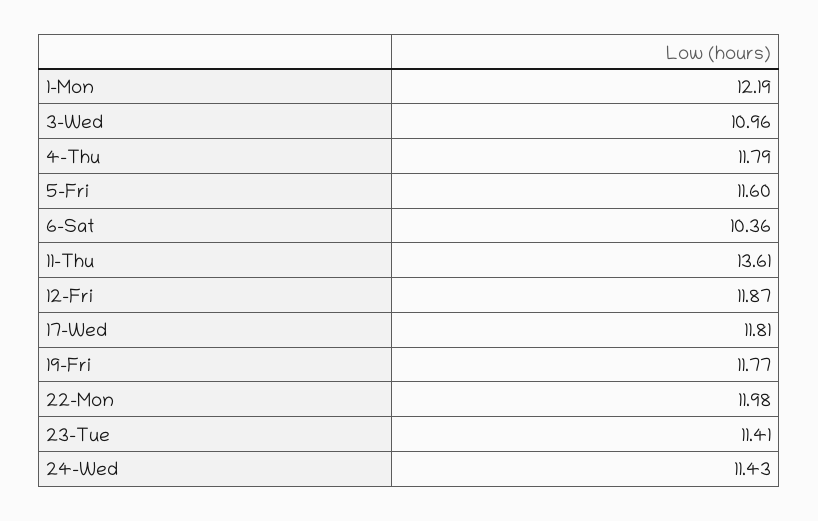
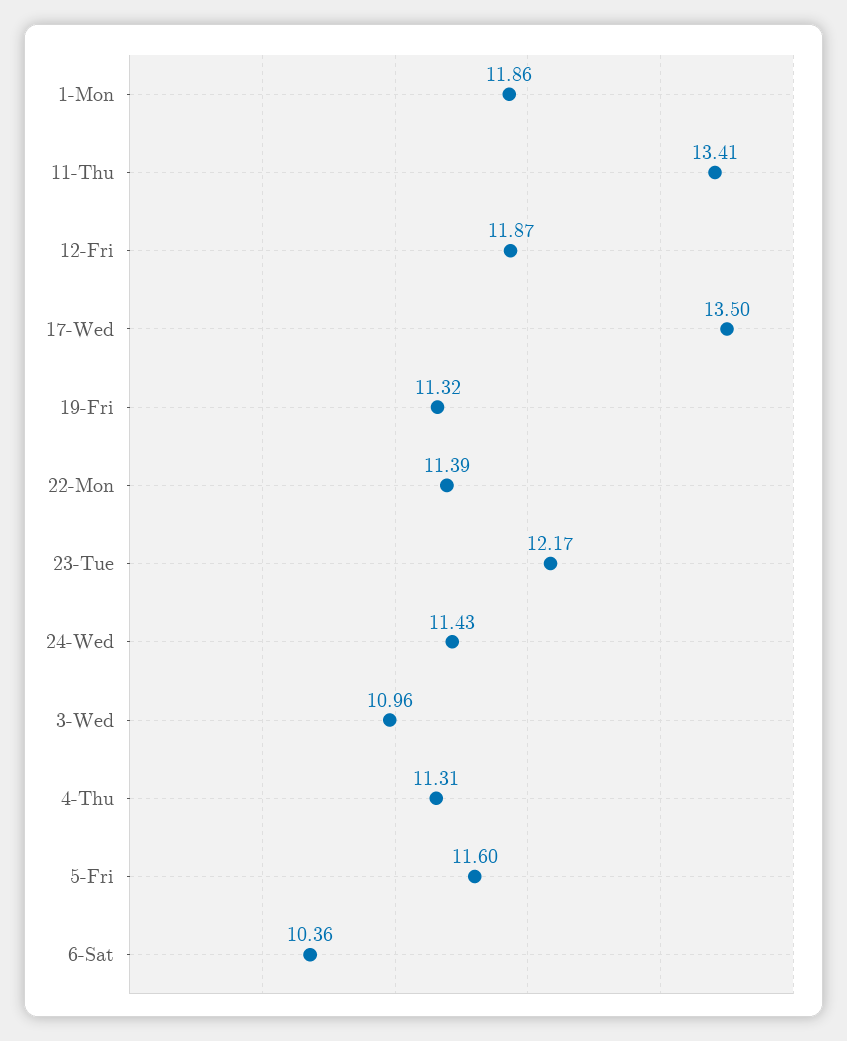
  {
-   "1-Mon": 12.19,
+   "1-Mon": 11.86,
    "3-Wed": 10.96,
-   "4-Thu": 11.79,
+   "4-Thu": 11.31,
    "5-Fri": 11.6,
    "6-Sat": 10.36,
-   "11-Thu": 13.61,
+   "11-Thu": 13.41,
    "12-Fri": 11.87,
-   "17-Wed": 11.81,
+   "17-Wed": 13.5,
-   "19-Fri": 11.77,
+   "19-Fri": 11.32,
-   "22-Mon": 11.98,
+   "22-Mon": 11.39,
-   "23-Tue": 11.41,
+   "23-Tue": 12.17,
    "24-Wed": 11.43
  }

